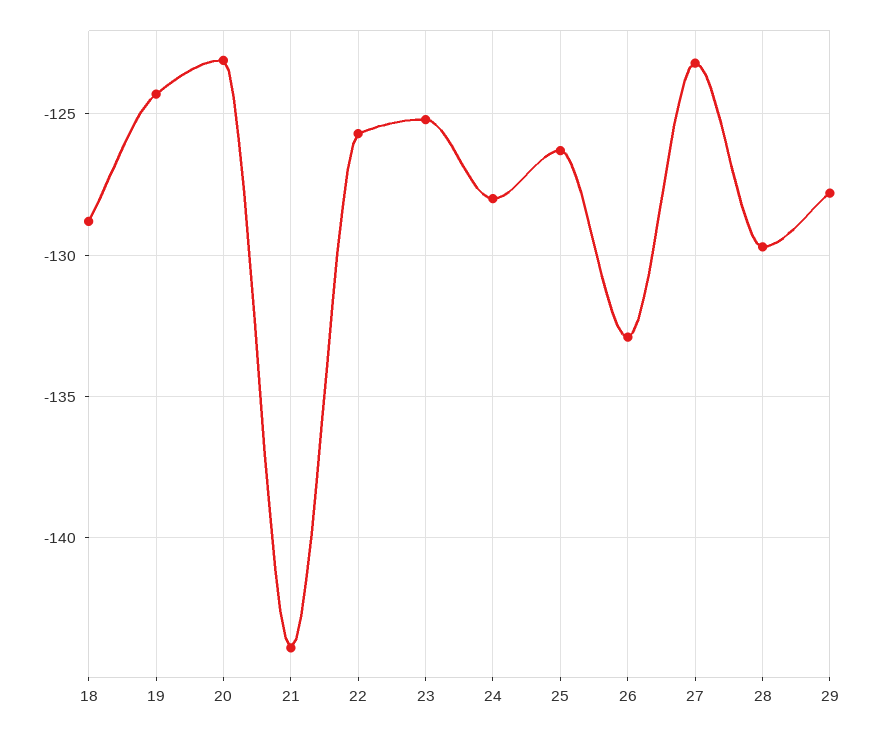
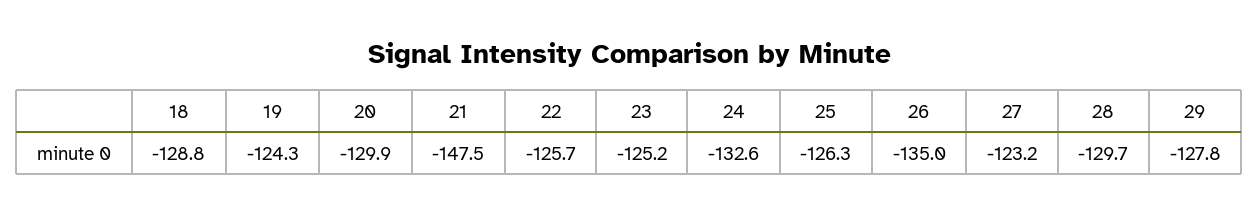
  {
    "18": -128.8,
    "19": -124.3,
-   "20": -123,
+   "20": -129.9,
-   "21": -144,
+   "21": -147.5,
    "22": -125.7,
    "23": -125.2,
-   "24": -128,
+   "24": -132.6,
    "25": -126.3,
-   "26": -133,
+   "26": -135,
    "27": -123.2,
    "28": -129.7,
    "29": -127.8
  }

